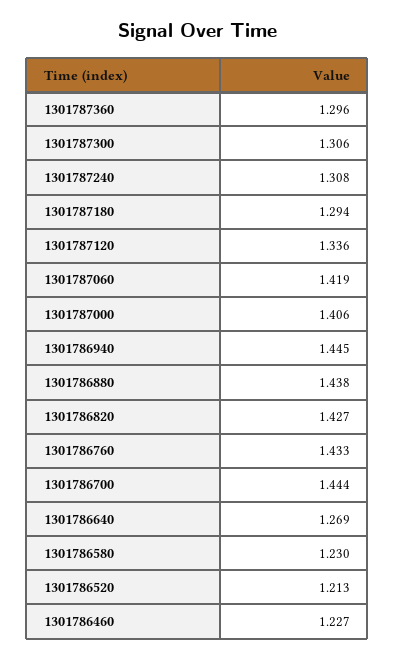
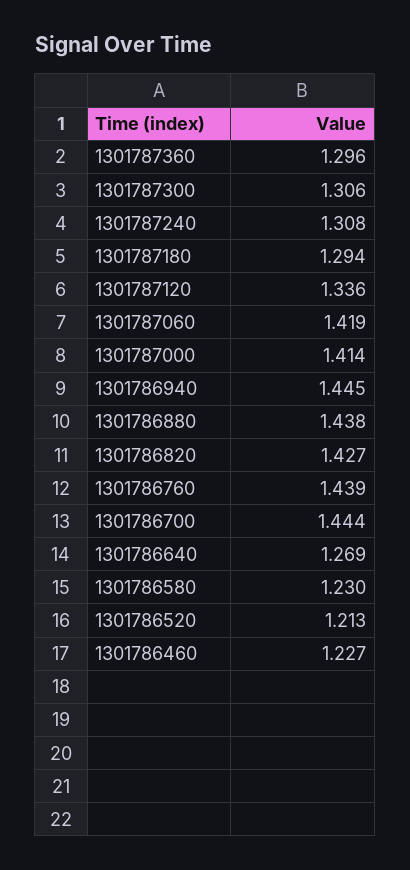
  {
    "1301787360": 1.296,
    "1301787300": 1.306,
    "1301787240": 1.308,
    "1301787180": 1.294,
    "1301787120": 1.336,
    "1301787060": 1.419,
-   "1301787000": 1.406,
+   "1301787000": 1.414,
    "1301786940": 1.445,
    "1301786880": 1.438,
    "1301786820": 1.427,
-   "1301786760": 1.433,
+   "1301786760": 1.439,
    "1301786700": 1.444,
    "1301786640": 1.269,
    "1301786580": 1.23,
    "1301786520": 1.213,
    "1301786460": 1.227
  }

